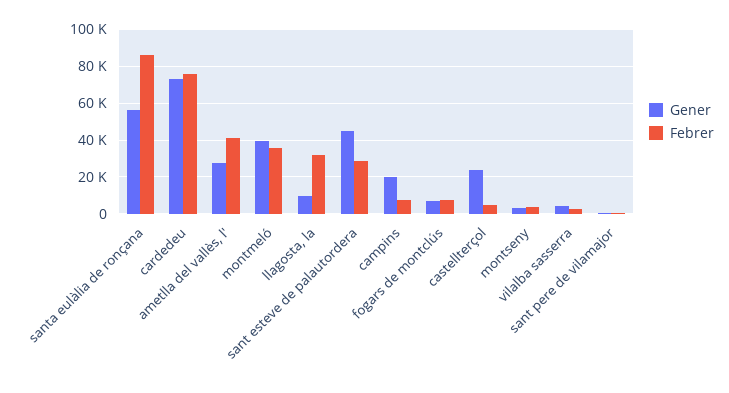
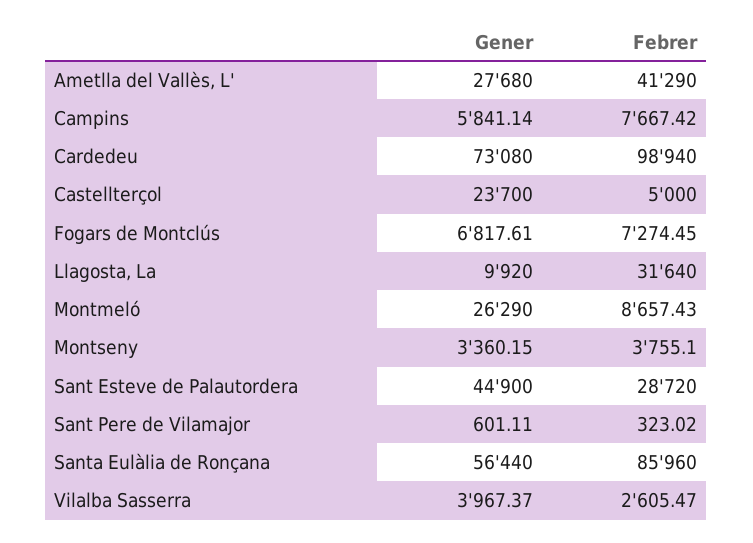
  {
    "Gener": {
      "santa eulàlia de ronçana": 56440,
      "cardedeu": 73080,
      "ametlla del vallès, l'": 27680,
-     "montmeló": 40000,
+     "montmeló": 26290,
      "llagosta, la": 9920,
      "sant esteve de palautordera": 44900,
-     "campins": 20000,
+     "campins": 5841.14,
      "fogars de montclús": 6817.61,
      "castellterçol": 23700,
      "montseny": 3360.15,
      "vilalba sasserra": 3967.37,
      "sant pere de vilamajor": 601.11
    },
    "Febrer": {
      "santa eulàlia de ronçana": 85960,
-     "cardedeu": 75000,
+     "cardedeu": 98940,
      "ametlla del vallès, l'": 41290,
-     "montmeló": 35000,
+     "montmeló": 8657.43,
      "llagosta, la": 31640,
      "sant esteve de palautordera": 28720,
      "campins": 7667.42,
      "fogars de montclús": 7274.45,
      "castellterçol": 5000,
      "montseny": 3755.1,
      "vilalba sasserra": 2605.47,
      "sant pere de vilamajor": 323.02
    }
  }

